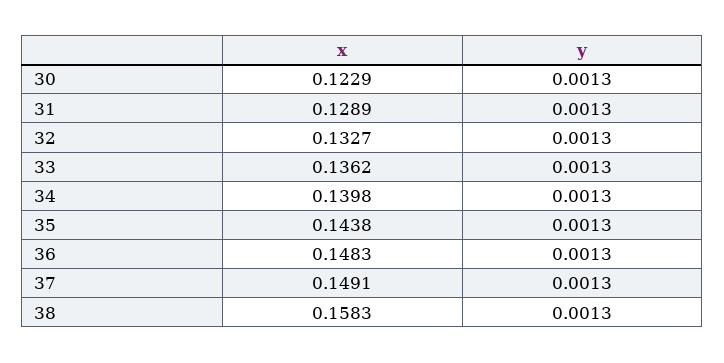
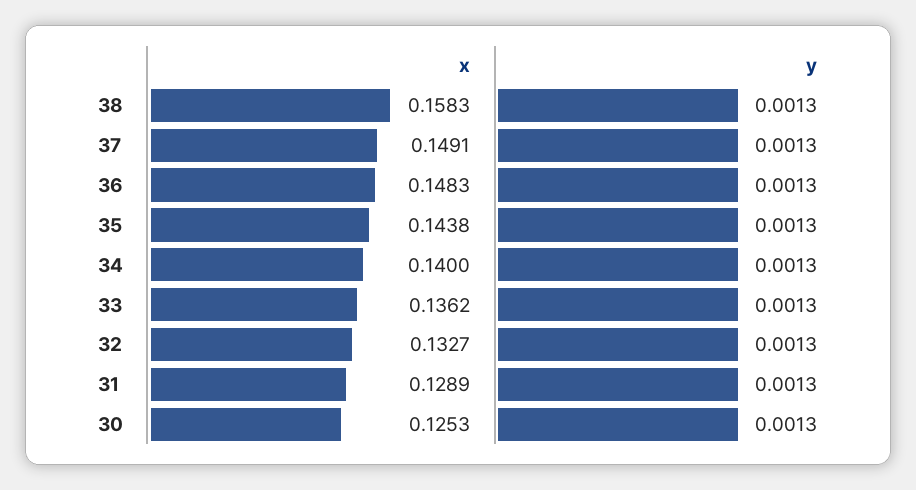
  {
    "x": {
-     "30": 0.1229,
+     "30": 0.1253,
      "31": 0.1289,
      "32": 0.1327,
      "33": 0.1362,
-     "34": 0.1398,
+     "34": 0.14,
      "35": 0.1438,
      "36": 0.1483,
      "37": 0.1491,
      "38": 0.1583
    },
    "y": {
      "30": 0.0013,
      "31": 0.0013,
      "32": 0.0013,
      "33": 0.0013,
      "34": 0.0013,
      "35": 0.0013,
      "36": 0.0013,
      "37": 0.0013,
      "38": 0.0013
    }
  }

